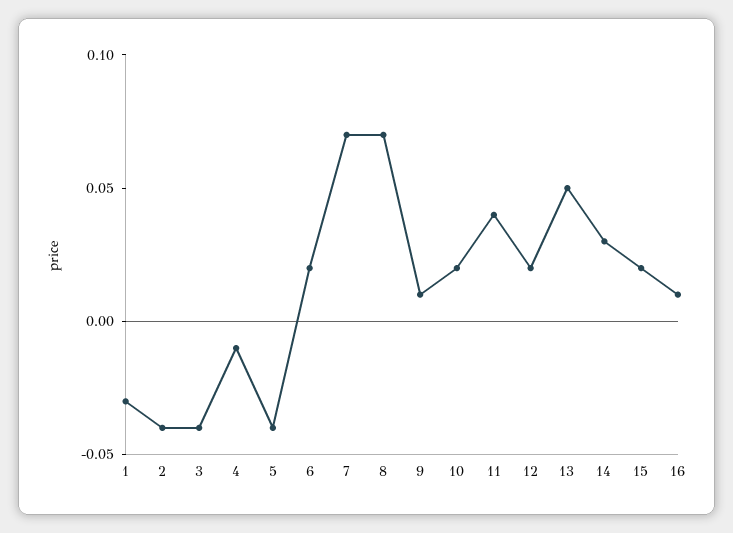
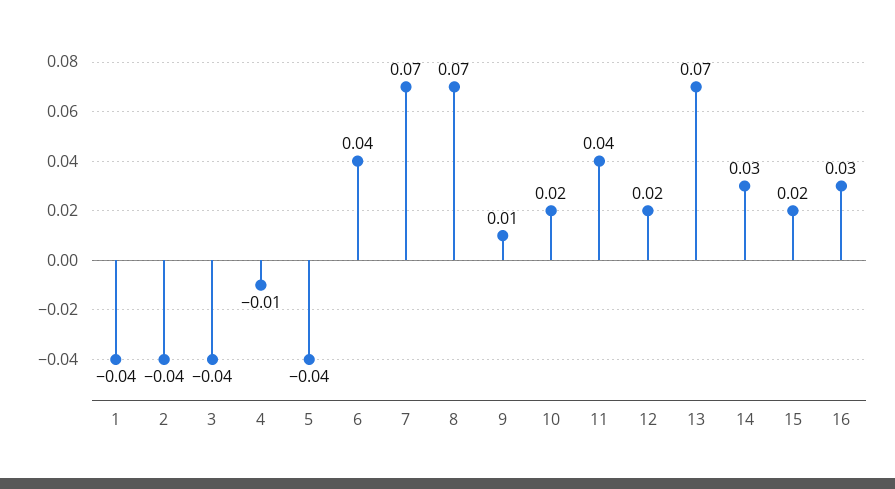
  {
-   "1": -0.03,
+   "1": -0.04,
    "2": -0.04,
    "3": -0.04,
    "4": -0.01,
    "5": -0.04,
-   "6": 0.02,
+   "6": 0.04,
    "7": 0.07,
    "8": 0.07,
    "9": 0.01,
    "10": 0.02,
    "11": 0.04,
    "12": 0.02,
-   "13": 0.05,
+   "13": 0.07,
    "14": 0.03,
    "15": 0.02,
-   "16": 0.01
+   "16": 0.03
  }

